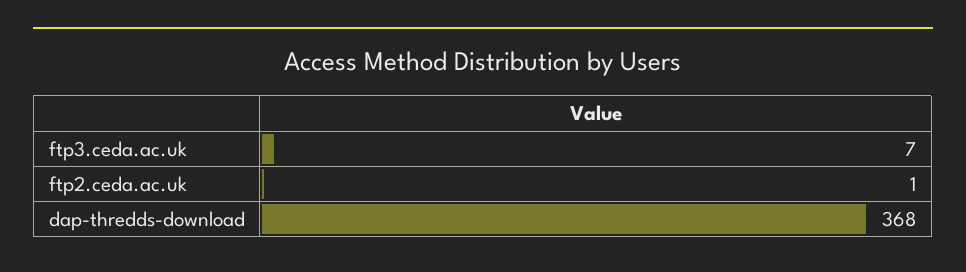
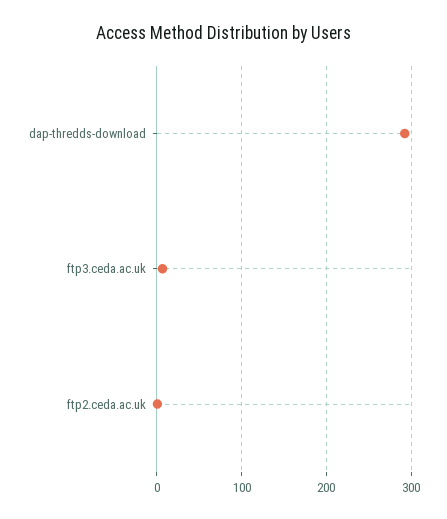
  {
    "ftp3.ceda.ac.uk": 7,
    "ftp2.ceda.ac.uk": 1,
-   "dap-thredds-download": 368
+   "dap-thredds-download": 290
  }

